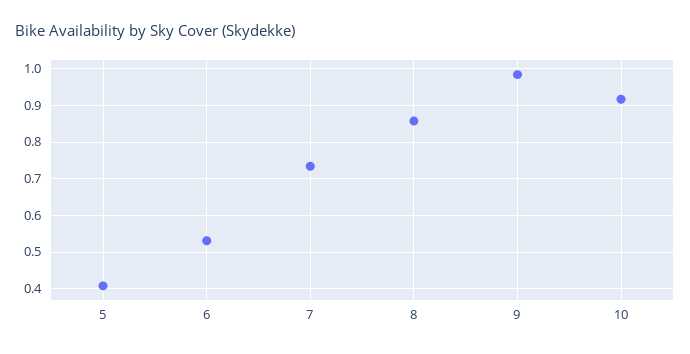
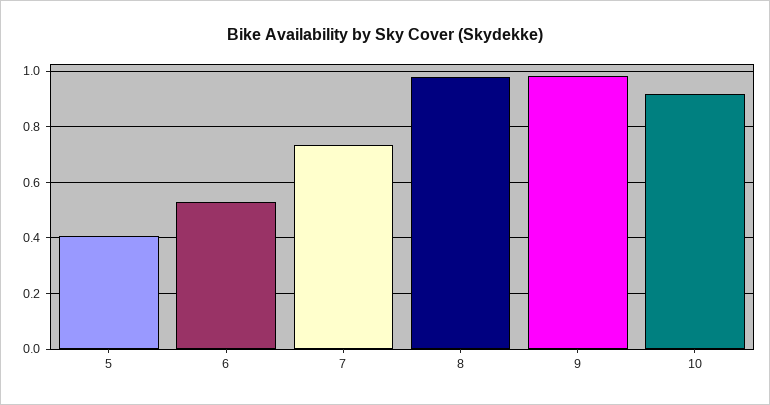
  {
    "5": 0.4,
    "6": 0.54,
    "7": 0.74,
-   "8": 0.86,
+   "8": 0.975,
    "9": 0.98,
    "10": 0.92
  }

